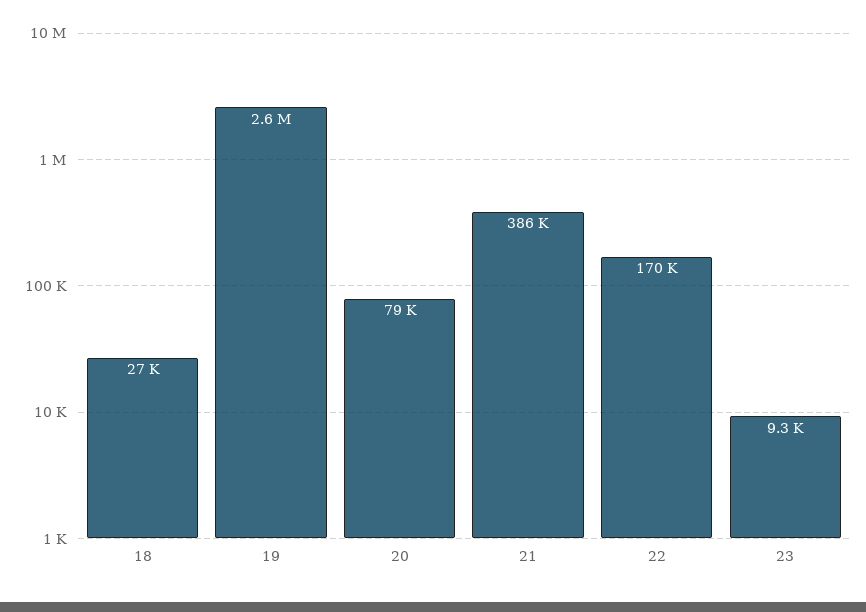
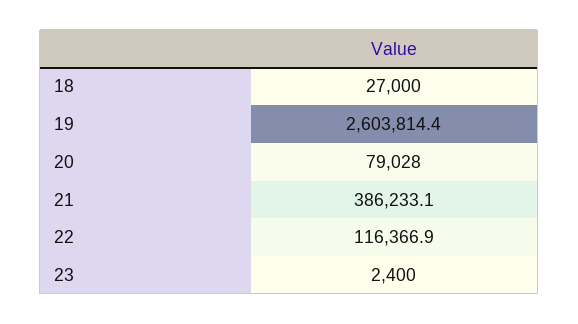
  {
    "18": 27000,
    "19": 2603814.4,
    "20": 79028,
    "21": 386233.1,
-   "22": 170000,
+   "22": 116366.9,
-   "23": 9300
+   "23": 2400
  }

